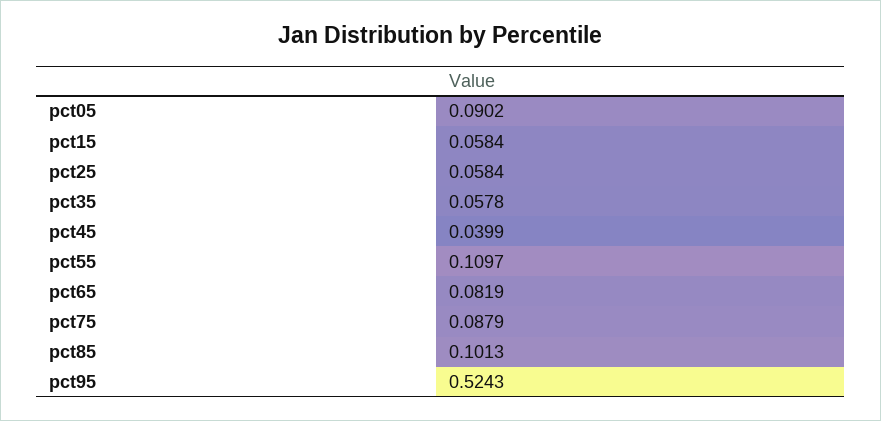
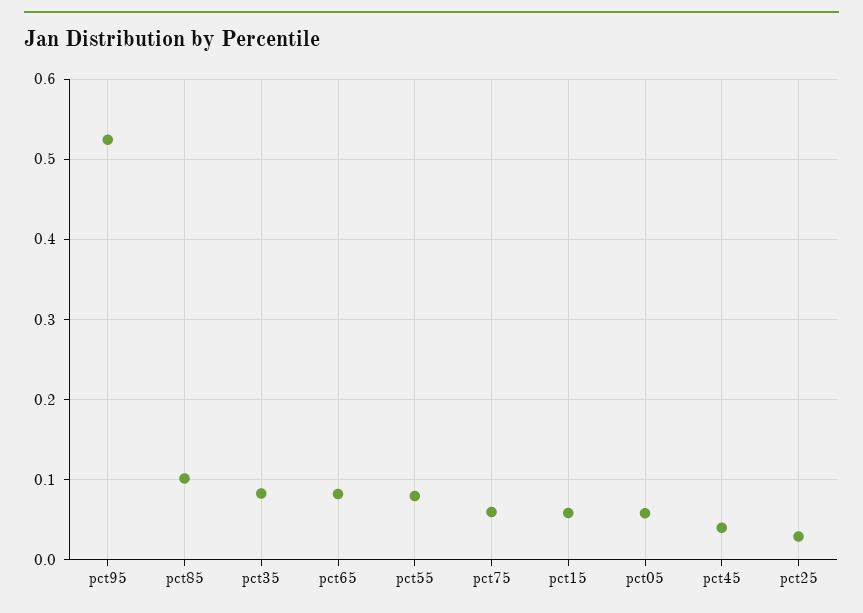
  {
-   "pct05": 0.0902,
+   "pct05": 0.06,
    "pct15": 0.0584,
-   "pct25": 0.0584,
+   "pct25": 0.03,
-   "pct35": 0.0578,
+   "pct35": 0.08,
    "pct45": 0.0399,
-   "pct55": 0.1097,
+   "pct55": 0.08,
    "pct65": 0.0819,
-   "pct75": 0.0879,
+   "pct75": 0.06,
    "pct85": 0.1013,
    "pct95": 0.5243
  }

